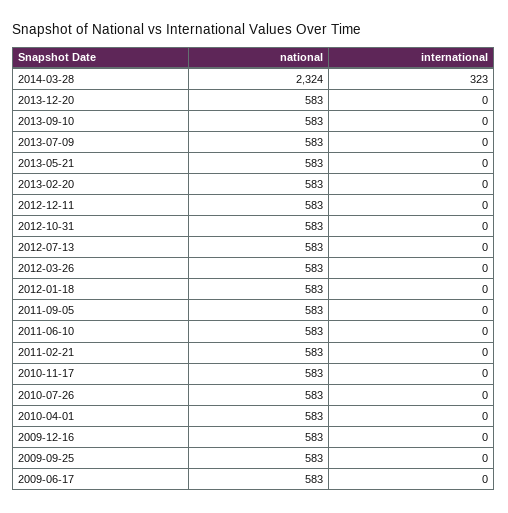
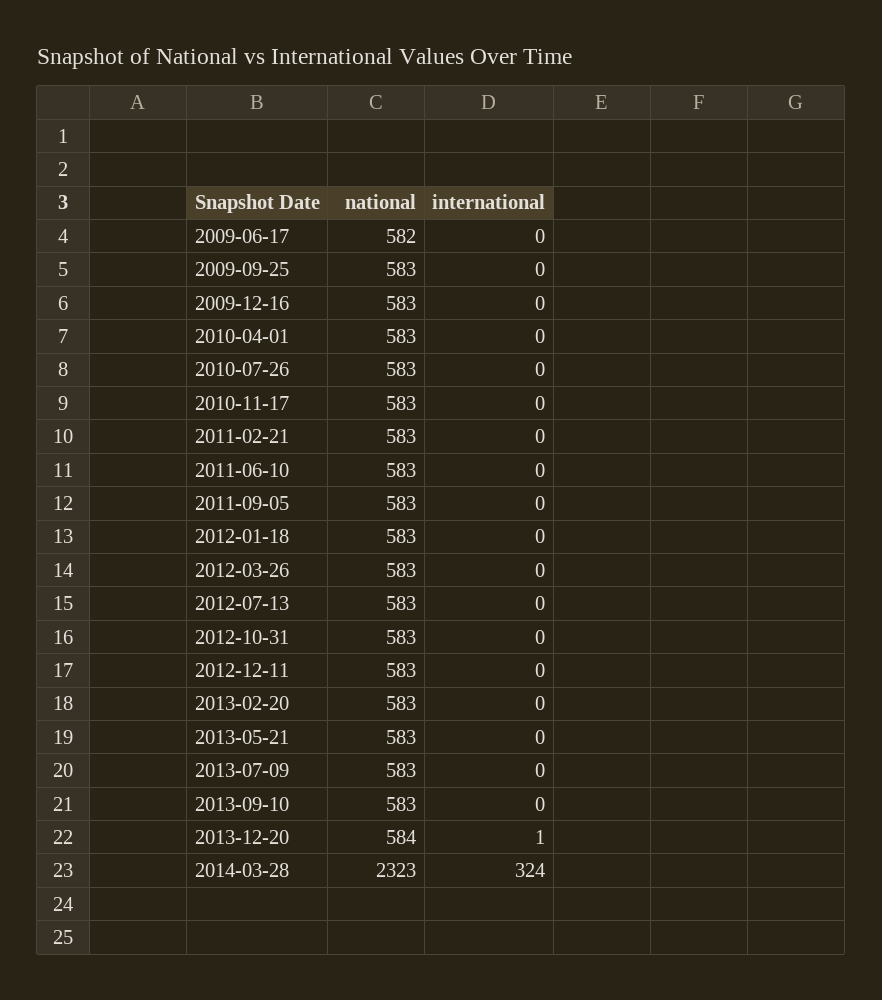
  {
    "national": {
-     "2014-03-28": 2324,
+     "2014-03-28": 2323,
-     "2013-12-20": 583,
+     "2013-12-20": 584,
      "2013-09-10": 583,
      "2013-07-09": 583,
      "2013-05-21": 583,
      "2013-02-20": 583,
      "2012-12-11": 583,
      "2012-10-31": 583,
      "2012-07-13": 583,
      "2012-03-26": 583,
      "2012-01-18": 583,
      "2011-09-05": 583,
      "2011-06-10": 583,
      "2011-02-21": 583,
      "2010-11-17": 583,
      "2010-07-26": 583,
      "2010-04-01": 583,
      "2009-12-16": 583,
      "2009-09-25": 583,
-     "2009-06-17": 583
+     "2009-06-17": 582
    },
    "international": {
-     "2014-03-28": 323,
+     "2014-03-28": 324,
-     "2013-12-20": 0,
+     "2013-12-20": 1,
      "2013-09-10": 0,
      "2013-07-09": 0,
      "2013-05-21": 0,
      "2013-02-20": 0,
      "2012-12-11": 0,
      "2012-10-31": 0,
      "2012-07-13": 0,
      "2012-03-26": 0,
      "2012-01-18": 0,
      "2011-09-05": 0,
      "2011-06-10": 0,
      "2011-02-21": 0,
      "2010-11-17": 0,
      "2010-07-26": 0,
      "2010-04-01": 0,
      "2009-12-16": 0,
      "2009-09-25": 0,
      "2009-06-17": 0
    }
  }

